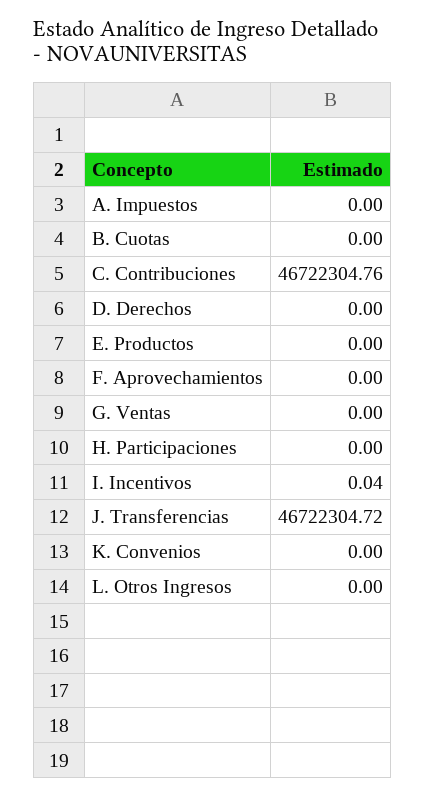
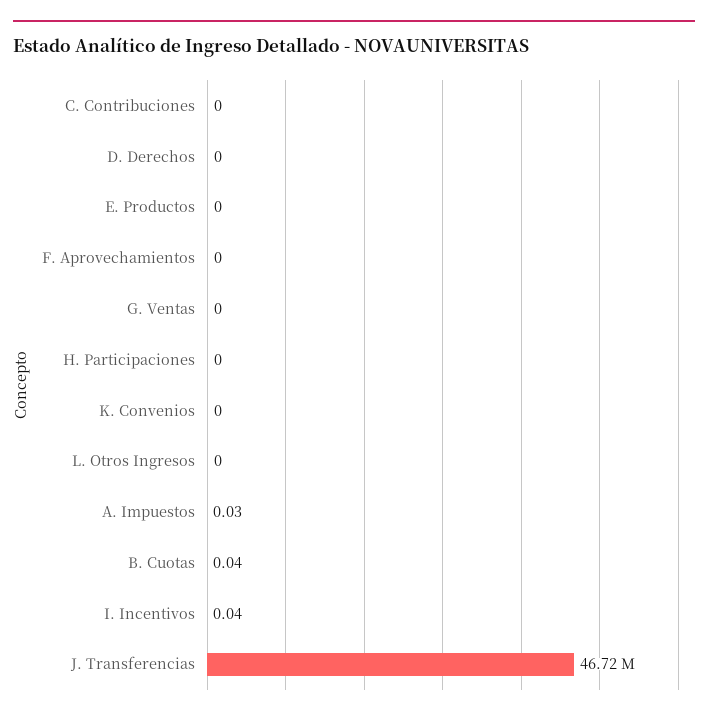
  {
-   "A. Impuestos": 0,
+   "A. Impuestos": 0.03,
-   "B. Cuotas": 0,
+   "B. Cuotas": 0.04,
-   "C. Contribuciones": 46722304.76,
+   "C. Contribuciones": 0,
    "D. Derechos": 0,
    "E. Productos": 0,
    "F. Aprovechamientos": 0,
    "G. Ventas": 0,
    "H. Participaciones": 0,
    "I. Incentivos": 0.04,
    "J. Transferencias": 46722304.72,
    "K. Convenios": 0,
    "L. Otros Ingresos": 0
  }

